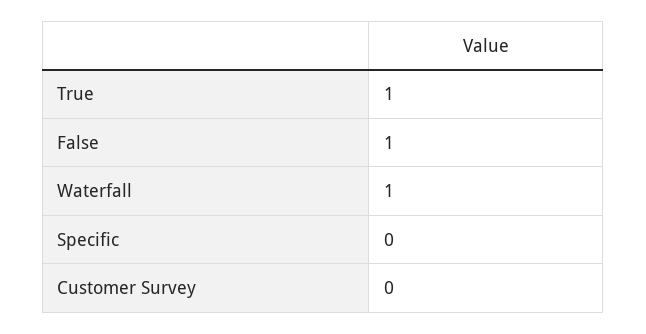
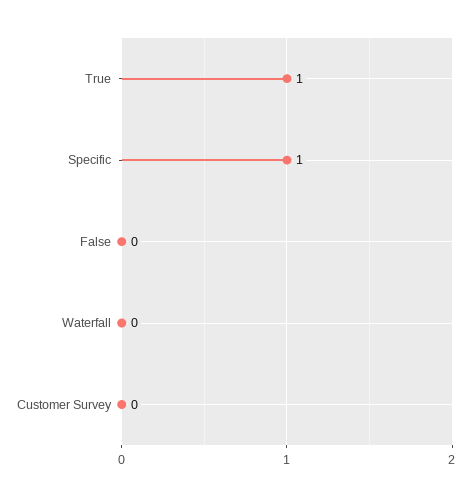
  {
    "True": 1,
-   "False": 1,
+   "False": 0,
-   "Waterfall": 1,
+   "Waterfall": 0,
-   "Specific": 0,
+   "Specific": 1,
    "Customer Survey": 0
  }

